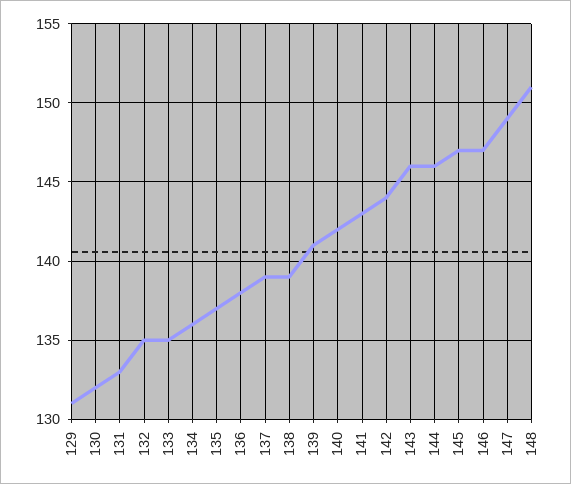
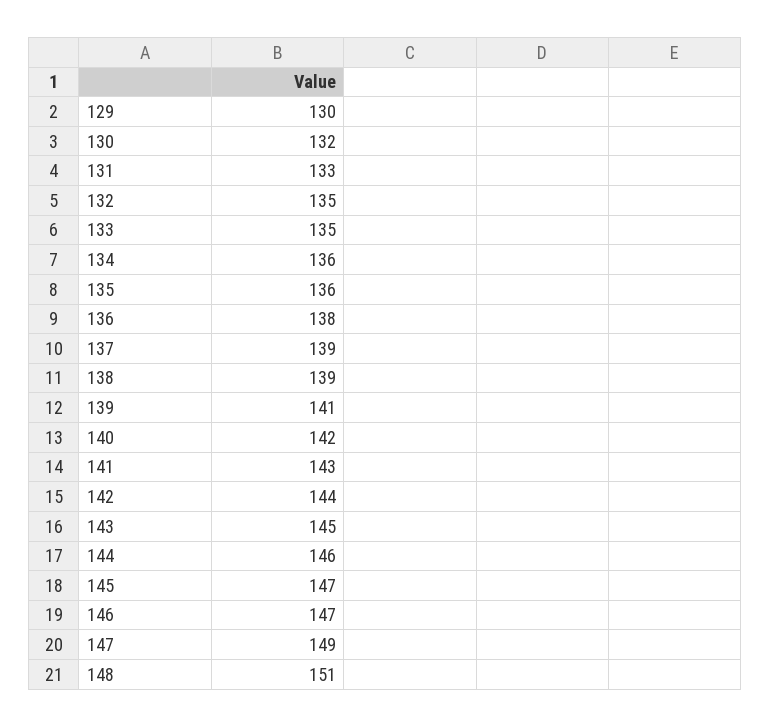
  {
-   "129": 131,
+   "129": 130,
    "130": 132,
    "131": 133,
    "132": 135,
    "133": 135,
    "134": 136,
-   "135": 137,
+   "135": 136,
    "136": 138,
    "137": 139,
    "138": 139,
    "139": 141,
    "140": 142,
    "141": 143,
    "142": 144,
-   "143": 146,
+   "143": 145,
    "144": 146,
    "145": 147,
    "146": 147,
    "147": 149,
    "148": 151
  }

